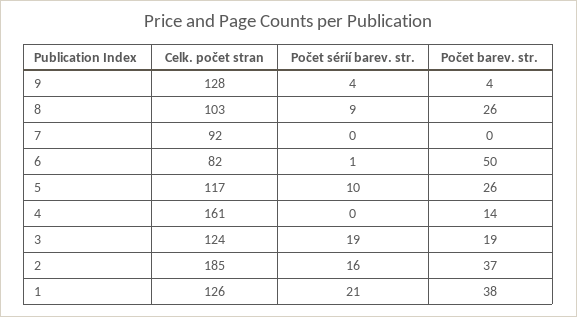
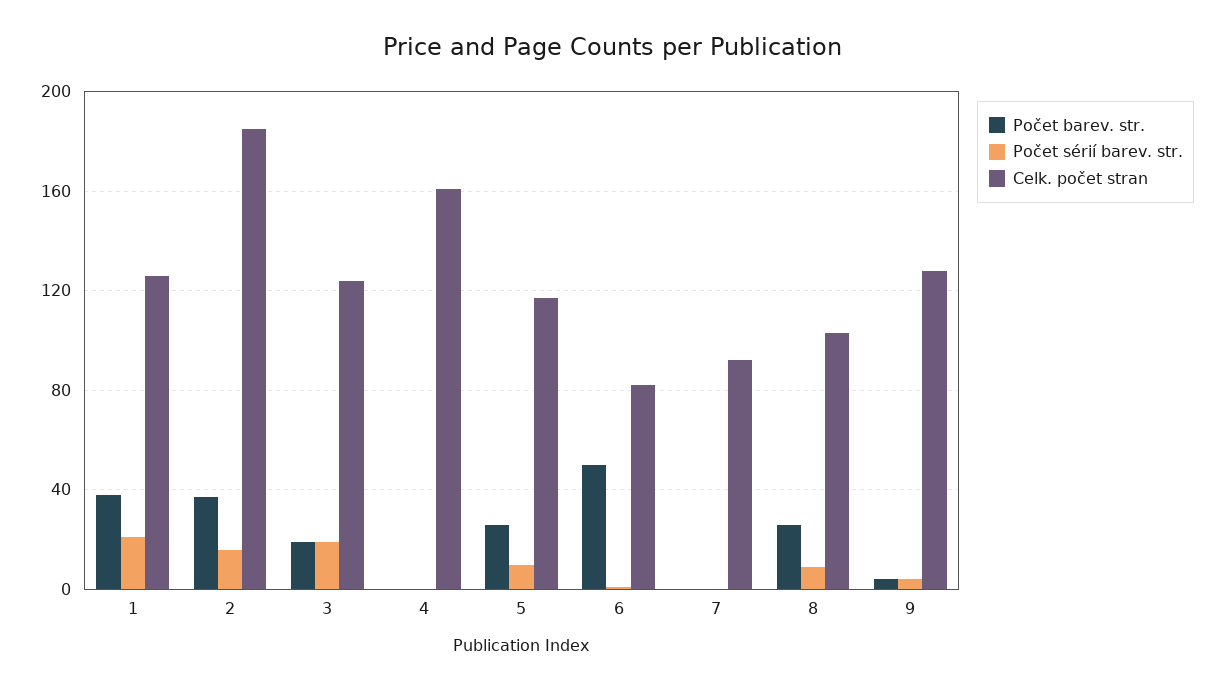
  {
    "Celk. počet stran": {
      "9": 128,
      "8": 103,
      "7": 92,
      "6": 82,
      "5": 117,
      "4": 161,
      "3": 124,
      "2": 185,
      "1": 126
    },
    "Počet sérií barev. str.": {
      "9": 4,
      "8": 9,
      "7": 0,
      "6": 1,
      "5": 10,
      "4": 0,
      "3": 19,
      "2": 16,
      "1": 21
    },
    "Počet barev. str.": {
      "9": 4,
      "8": 26,
      "7": 0,
      "6": 50,
      "5": 26,
-     "4": 14,
+     "4": 0,
      "3": 19,
      "2": 37,
      "1": 38
    }
  }

